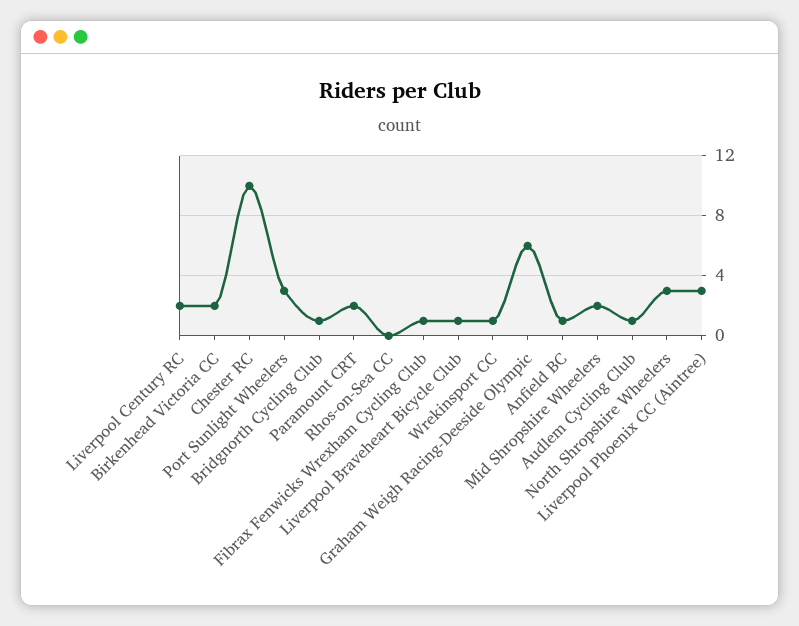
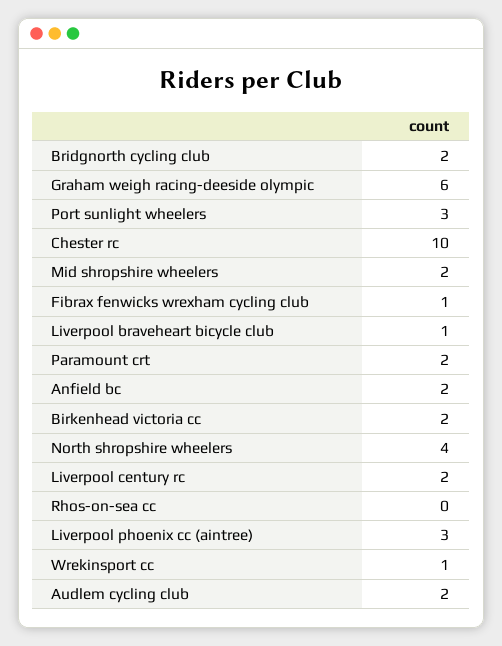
  {
    "Liverpool Century RC": 2,
    "Birkenhead Victoria CC": 2,
    "Chester RC": 10,
    "Port Sunlight Wheelers": 3,
-   "Bridgnorth Cycling Club": 1,
+   "Bridgnorth Cycling Club": 2,
    "Paramount CRT": 2,
    "Rhos-on-Sea CC": 0,
    "Fibrax Fenwicks Wrexham Cycling Club": 1,
    "Liverpool Braveheart Bicycle Club": 1,
    "Wrekinsport CC": 1,
    "Graham Weigh Racing-Deeside Olympic": 6,
-   "Anfield BC": 1,
+   "Anfield BC": 2,
    "Mid Shropshire Wheelers": 2,
-   "Audlem Cycling Club": 1,
+   "Audlem Cycling Club": 2,
-   "North Shropshire Wheelers": 3,
+   "North Shropshire Wheelers": 4,
    "Liverpool Phoenix CC (Aintree)": 3
  }

